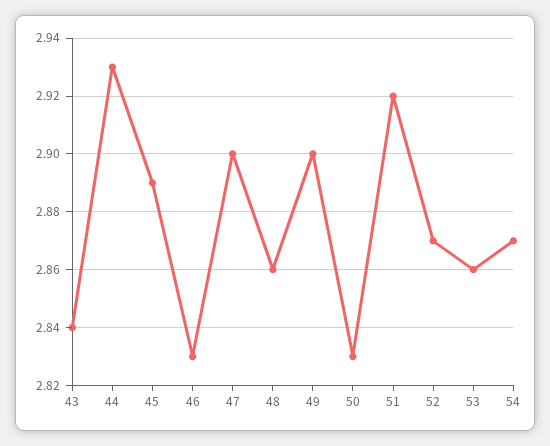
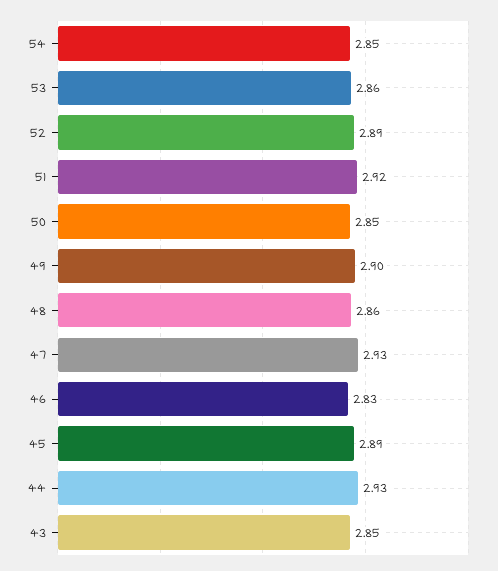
  {
-   "43": 2.84,
+   "43": 2.85,
    "44": 2.93,
    "45": 2.89,
    "46": 2.83,
-   "47": 2.9,
+   "47": 2.93,
    "48": 2.86,
    "49": 2.9,
-   "50": 2.83,
+   "50": 2.85,
    "51": 2.92,
-   "52": 2.87,
+   "52": 2.89,
    "53": 2.86,
-   "54": 2.87
+   "54": 2.85
  }

